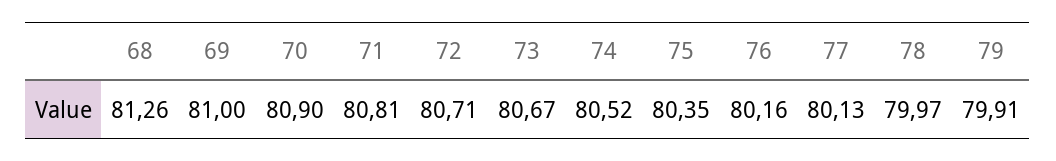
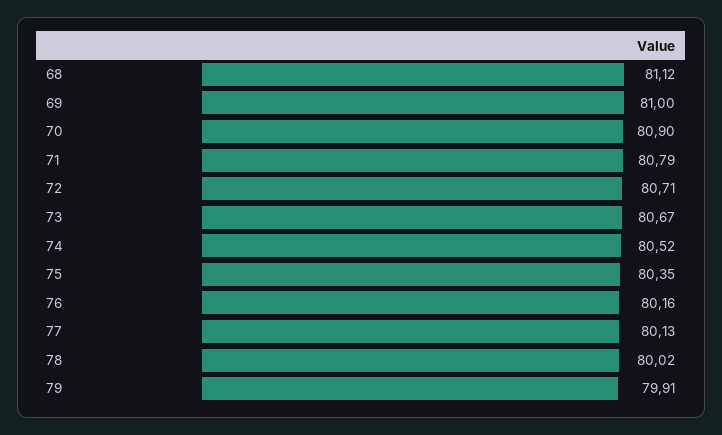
  {
-   "68": 81.26,
+   "68": 81.12,
    "69": 81,
    "70": 80.9,
-   "71": 80.81,
+   "71": 80.79,
    "72": 80.71,
    "73": 80.67,
    "74": 80.52,
    "75": 80.35,
    "76": 80.16,
    "77": 80.13,
-   "78": 79.97,
+   "78": 80.02,
    "79": 79.91
  }

